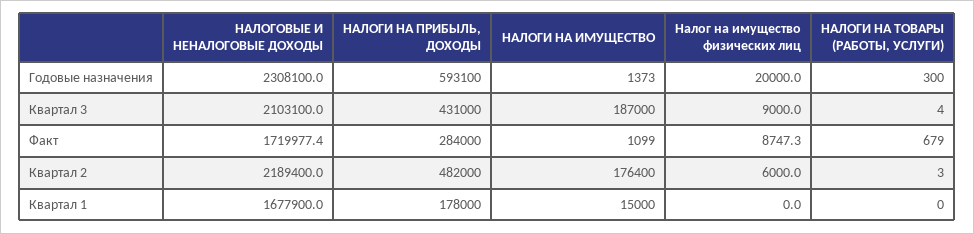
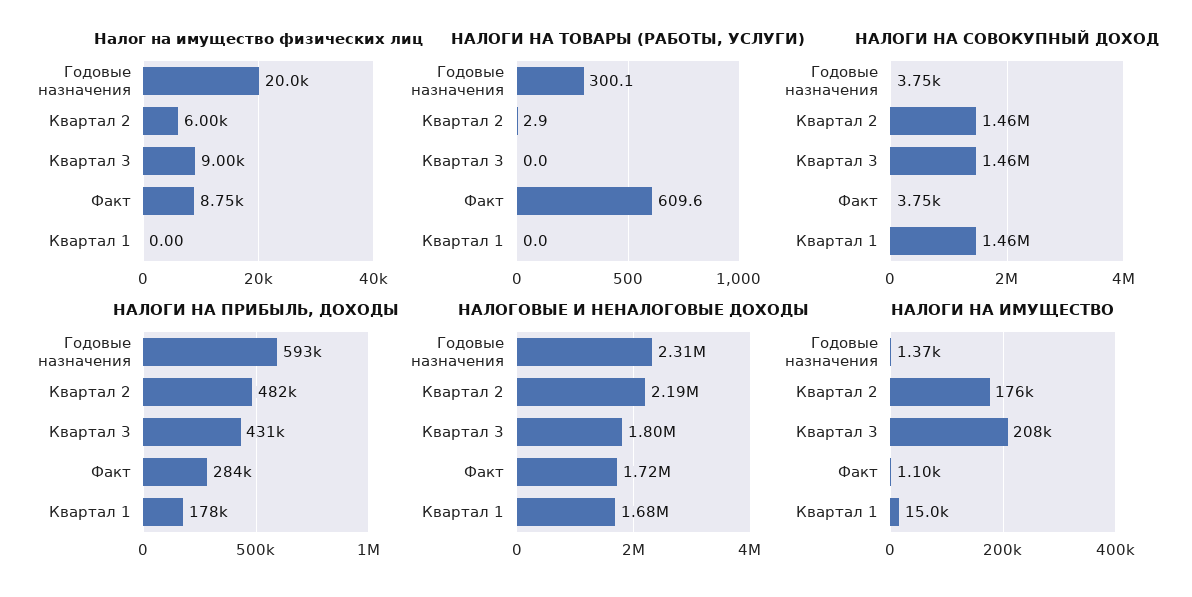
  {
    "НАЛОГОВЫЕ И НЕНАЛОГОВЫЕ ДОХОДЫ": {
      "Годовые назначения": 2308100,
-     "Квартал 3": 2103100,
+     "Квартал 3": 1800000,
      "Факт": 1719977.4,
      "Квартал 2": 2189400,
      "Квартал 1": 1677900
    },
    "НАЛОГИ НА ПРИБЫЛЬ, ДОХОДЫ": {
      "Годовые назначения": 593100,
      "Квартал 3": 431000,
      "Факт": 284000,
      "Квартал 2": 482000,
      "Квартал 1": 178000
    },
    "НАЛОГИ НА ИМУЩЕСТВО": {
      "Годовые назначения": 1373,
-     "Квартал 3": 187000,
+     "Квартал 3": 208000,
      "Факт": 1099,
      "Квартал 2": 176400,
      "Квартал 1": 15000
    },
    "Налог на имущество физических лиц": {
      "Годовые назначения": 20000,
      "Квартал 3": 9000,
      "Факт": 8747.3,
      "Квартал 2": 6000,
      "Квартал 1": 0
    },
    "НАЛОГИ НА ТОВАРЫ (РАБОТЫ, УСЛУГИ)": {
      "Годовые назначения": 300.1,
-     "Квартал 3": 4,
+     "Квартал 3": 0,
-     "Факт": 679,
+     "Факт": 609.6,
      "Квартал 2": 2.9,
      "Квартал 1": 0
-   }
+   },
+   "НАЛОГИ НА СОВОКУПНЫЙ ДОХОД": {
+     "Годовые назначения": 3750,
+     "Квартал 2": 1460000,
+     "Квартал 3": 1460000,
+     "Факт": 3750,
+     "Квартал 1": 1460000
+   }
  }

